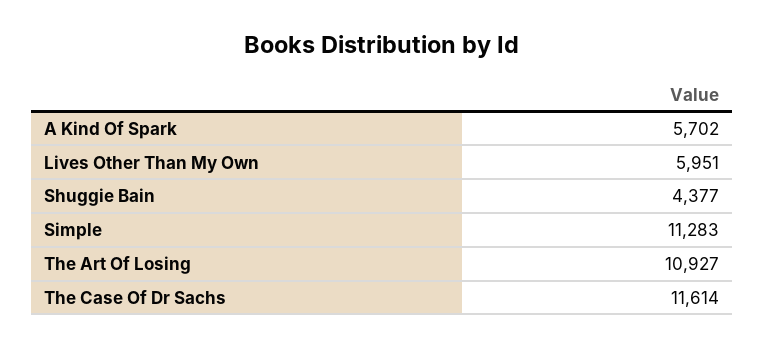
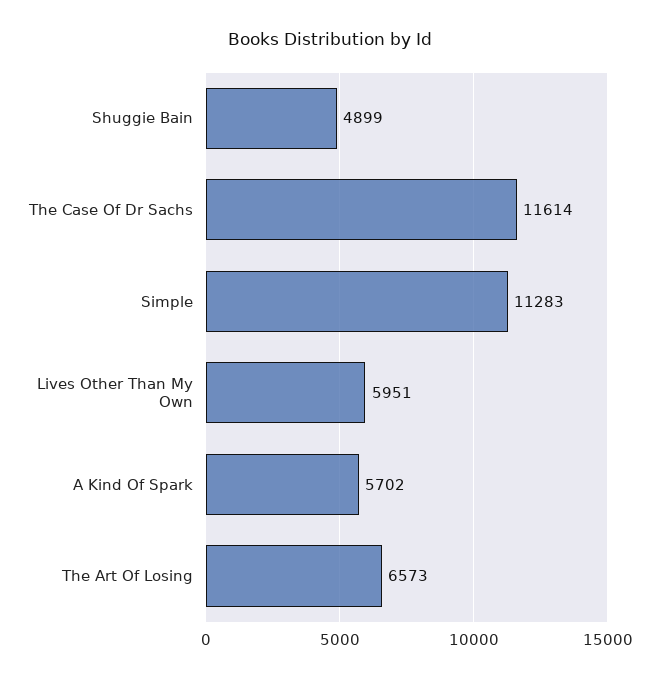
  {
    "A Kind Of Spark": 5702,
    "Lives Other Than My Own": 5951,
-   "Shuggie Bain": 4377,
+   "Shuggie Bain": 4899,
    "Simple": 11283,
-   "The Art Of Losing": 10927,
+   "The Art Of Losing": 6573,
    "The Case Of Dr Sachs": 11614
  }

